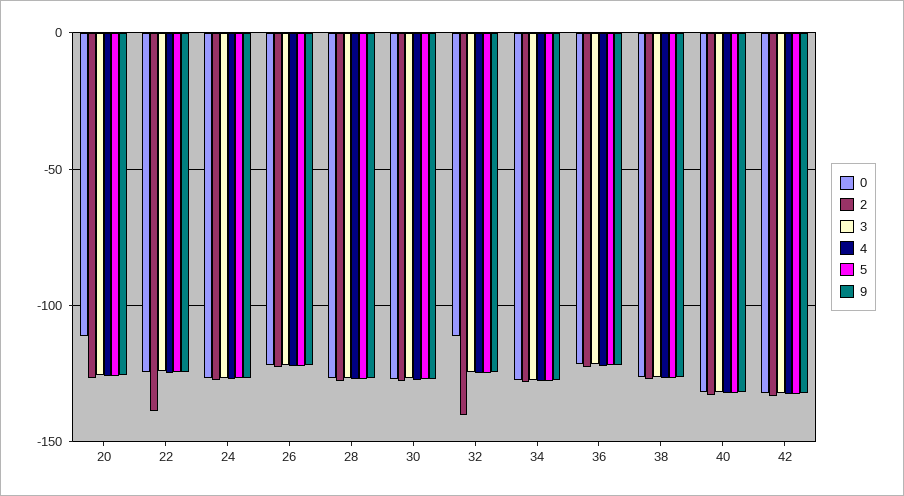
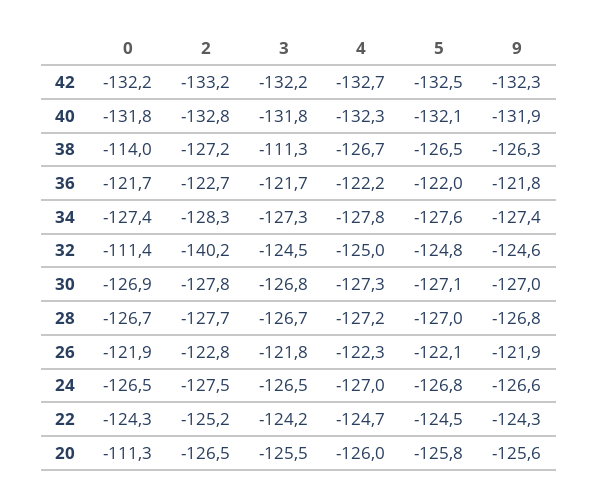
  {
    "0": {
      "20": -111.3,
      "22": -124.3,
      "24": -126.5,
      "26": -121.9,
      "28": -126.7,
      "30": -126.9,
      "32": -111.4,
      "34": -127.4,
      "36": -121.7,
-     "38": -125,
+     "38": -114,
      "40": -131.8,
      "42": -132.2
    },
    "2": {
      "20": -126.5,
-     "22": -140,
+     "22": -125.2,
      "24": -127.5,
      "26": -122.8,
      "28": -127.7,
      "30": -127.8,
      "32": -140.2,
      "34": -128.3,
      "36": -122.7,
      "38": -127.2,
      "40": -132.8,
      "42": -133.2
    },
    "3": {
      "20": -125.5,
      "22": -124.2,
      "24": -126.5,
      "26": -121.8,
      "28": -126.7,
      "30": -126.8,
      "32": -124.5,
      "34": -127.3,
      "36": -121.7,
-     "38": -125,
+     "38": -111.3,
      "40": -131.8,
      "42": -132.2
    },
    "4": {
      "20": -126,
      "22": -124.7,
      "24": -127,
      "26": -122.3,
      "28": -127.2,
      "30": -127.3,
      "32": -125,
      "34": -127.8,
      "36": -122.2,
      "38": -126.7,
      "40": -132.3,
      "42": -132.7
    },
    "5": {
      "20": -125.8,
      "22": -124.5,
      "24": -126.8,
      "26": -122.1,
      "28": -127,
      "30": -127.1,
      "32": -124.8,
      "34": -127.6,
      "36": -122,
      "38": -126.5,
      "40": -132.1,
      "42": -132.5
    },
    "9": {
      "20": -125.6,
      "22": -124.3,
      "24": -126.6,
      "26": -121.9,
      "28": -126.8,
      "30": -127,
      "32": -124.6,
      "34": -127.4,
      "36": -121.8,
      "38": -126.3,
      "40": -131.9,
      "42": -132.3
    }
  }

